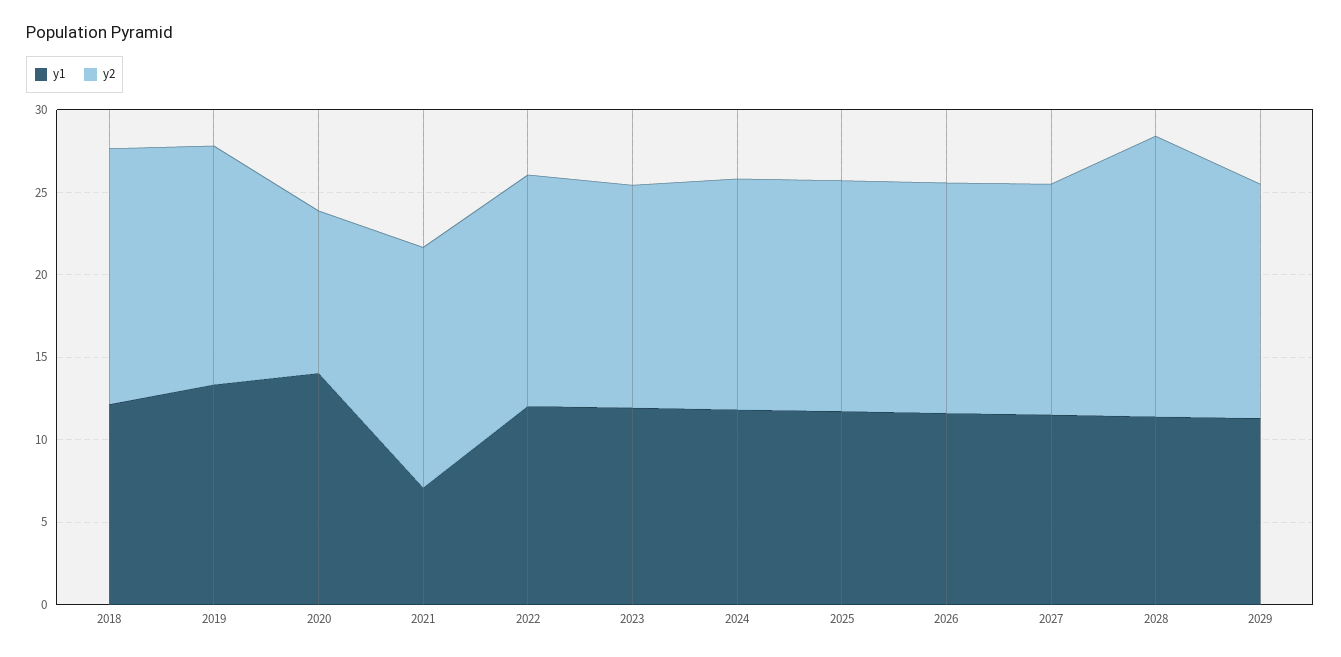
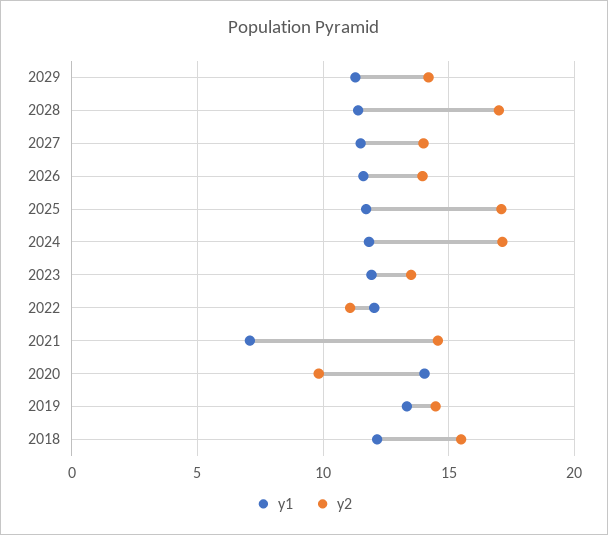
  {
    "y1": {
      "2018": 12,
      "2019": 13.5,
      "2020": 14,
      "2021": 7,
      "2022": 12,
      "2023": 12,
      "2024": 12,
      "2025": 11.5,
      "2026": 11.5,
      "2027": 11.5,
      "2028": 11.5,
      "2029": 11.5
    },
    "y2": {
      "2018": 15.5,
      "2019": 14.5,
      "2020": 10,
      "2021": 14.5,
-     "2022": 14,
+     "2022": 11,
      "2023": 13.5,
-     "2024": 14,
+     "2024": 17,
-     "2025": 14,
+     "2025": 17,
      "2026": 14,
      "2027": 14,
      "2028": 17,
      "2029": 14
    }
  }

